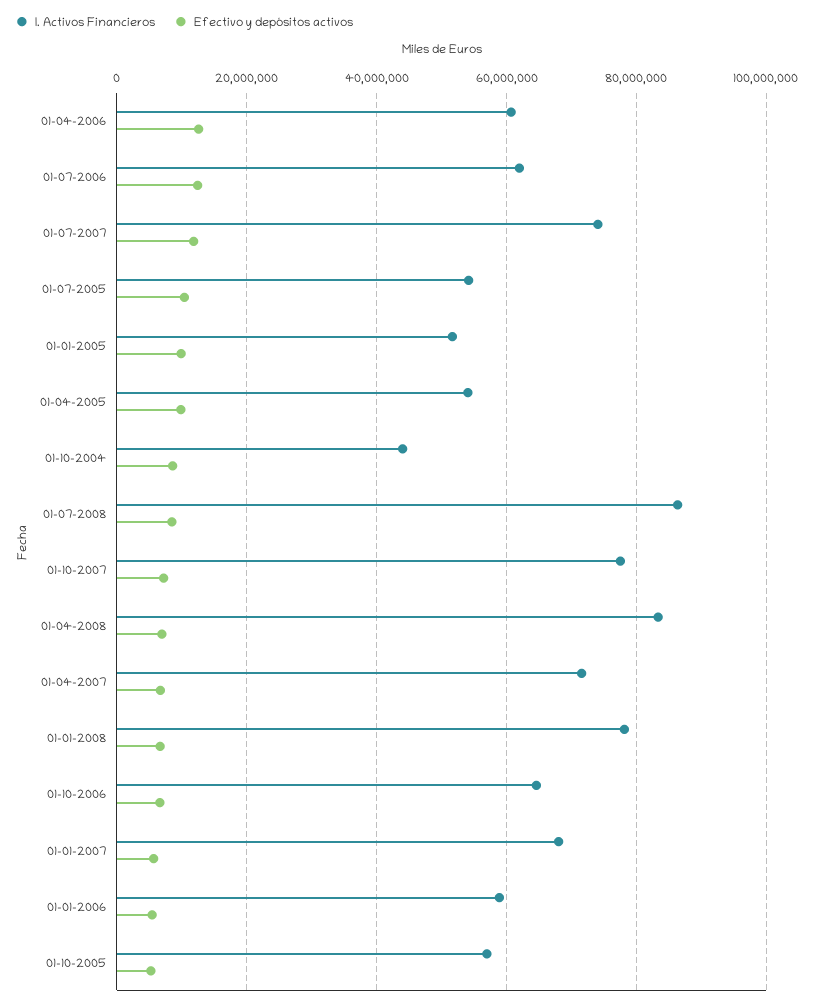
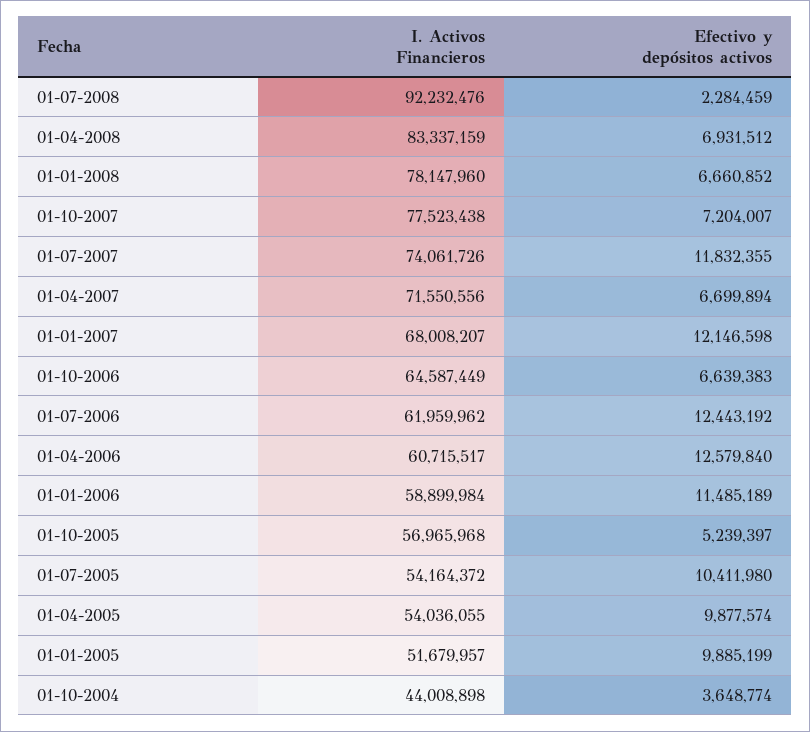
  {
    "I. Activos Financieros": {
      "01-04-2006": 60715517,
      "01-07-2006": 61959962,
      "01-07-2007": 74061726,
      "01-07-2005": 54164372,
      "01-01-2005": 51679957,
      "01-04-2005": 54036055,
      "01-10-2004": 44008898,
-     "01-07-2008": 86000000,
+     "01-07-2008": 92232476,
      "01-10-2007": 77523438,
      "01-04-2008": 83337159,
      "01-04-2007": 71550556,
      "01-01-2008": 78147960,
      "01-10-2006": 64587449,
      "01-01-2007": 68008207,
      "01-01-2006": 58899984,
      "01-10-2005": 56965968
    },
    "Efectivo y depósitos activos": {
      "01-04-2006": 12579840,
      "01-07-2006": 12443192,
      "01-07-2007": 11832355,
      "01-07-2005": 10411980,
      "01-01-2005": 9885199,
      "01-04-2005": 9877574,
-     "01-10-2004": 8000000,
+     "01-10-2004": 3648774,
-     "01-07-2008": 8000000,
+     "01-07-2008": 2284459,
      "01-10-2007": 7204007,
      "01-04-2008": 6931512,
      "01-04-2007": 6699894,
      "01-01-2008": 6660852,
      "01-10-2006": 6639383,
-     "01-01-2007": 6000000,
+     "01-01-2007": 12146598,
-     "01-01-2006": 6000000,
+     "01-01-2006": 11485189,
      "01-10-2005": 5239397
    }
  }

